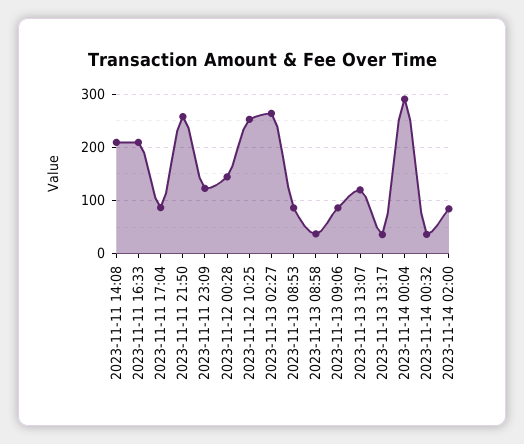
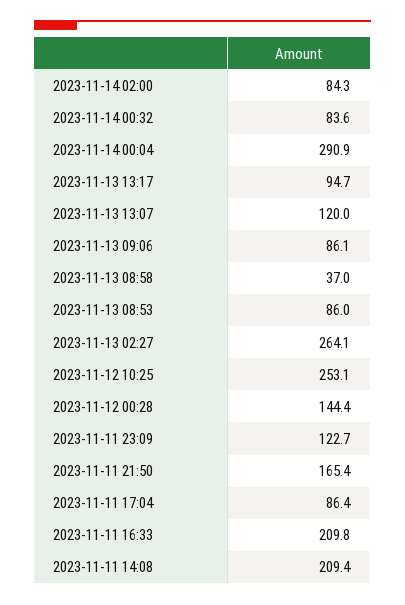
  {
    "2023-11-11 14:08": 209.4,
    "2023-11-11 16:33": 209.8,
    "2023-11-11 17:04": 86.4,
-   "2023-11-11 21:50": 260,
+   "2023-11-11 21:50": 165.4,
    "2023-11-11 23:09": 122.7,
    "2023-11-12 00:28": 144.4,
    "2023-11-12 10:25": 253.1,
    "2023-11-13 02:27": 264.1,
    "2023-11-13 08:53": 86,
    "2023-11-13 08:58": 37,
    "2023-11-13 09:06": 86.1,
    "2023-11-13 13:07": 120,
-   "2023-11-13 13:17": 40,
+   "2023-11-13 13:17": 94.7,
    "2023-11-14 00:04": 290.9,
-   "2023-11-14 00:32": 40,
+   "2023-11-14 00:32": 83.6,
    "2023-11-14 02:00": 84.3
  }

